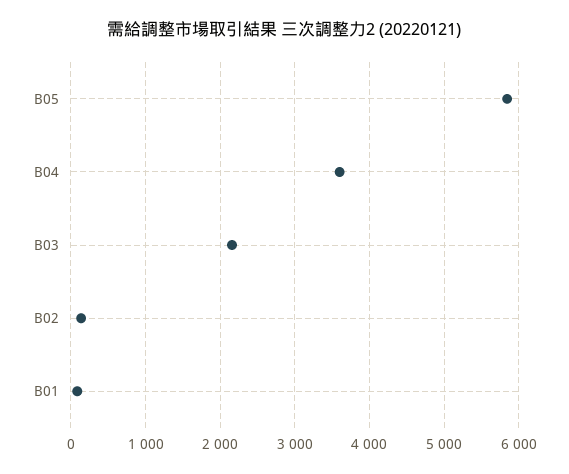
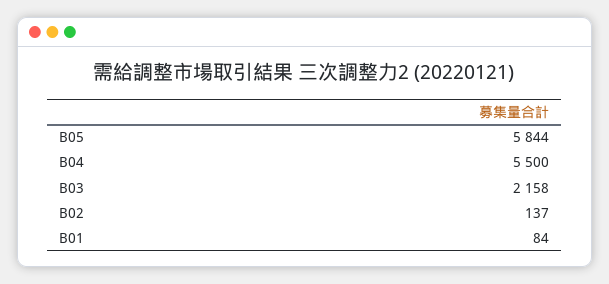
  {
    "B05": 5844,
-   "B04": 3600,
+   "B04": 5500,
    "B03": 2158,
    "B02": 137,
    "B01": 84
  }

